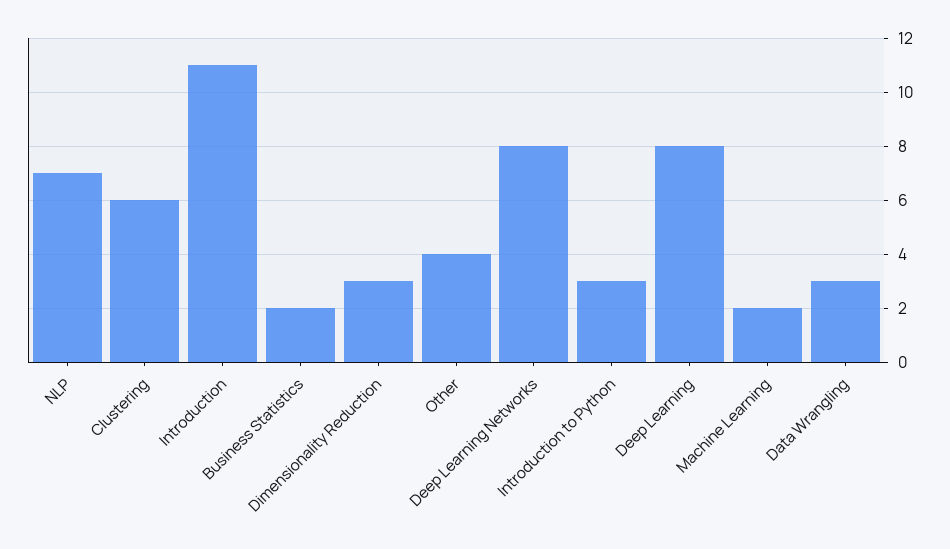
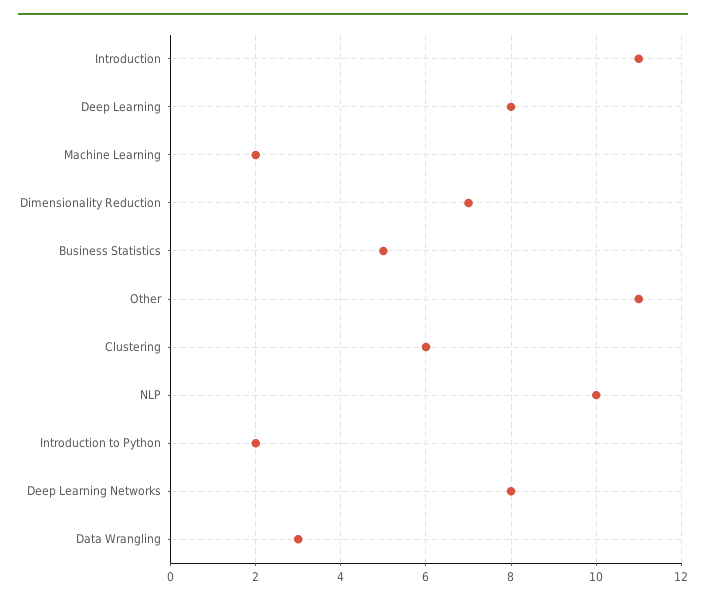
  {
-   "NLP": 7,
+   "NLP": 10,
    "Clustering": 6,
    "Introduction": 11,
-   "Business Statistics": 2,
+   "Business Statistics": 5,
-   "Dimensionality Reduction": 3,
+   "Dimensionality Reduction": 7,
-   "Other": 4,
+   "Other": 11,
    "Deep Learning Networks": 8,
-   "Introduction to Python": 3,
+   "Introduction to Python": 2,
    "Deep Learning": 8,
    "Machine Learning": 2,
    "Data Wrangling": 3
  }

